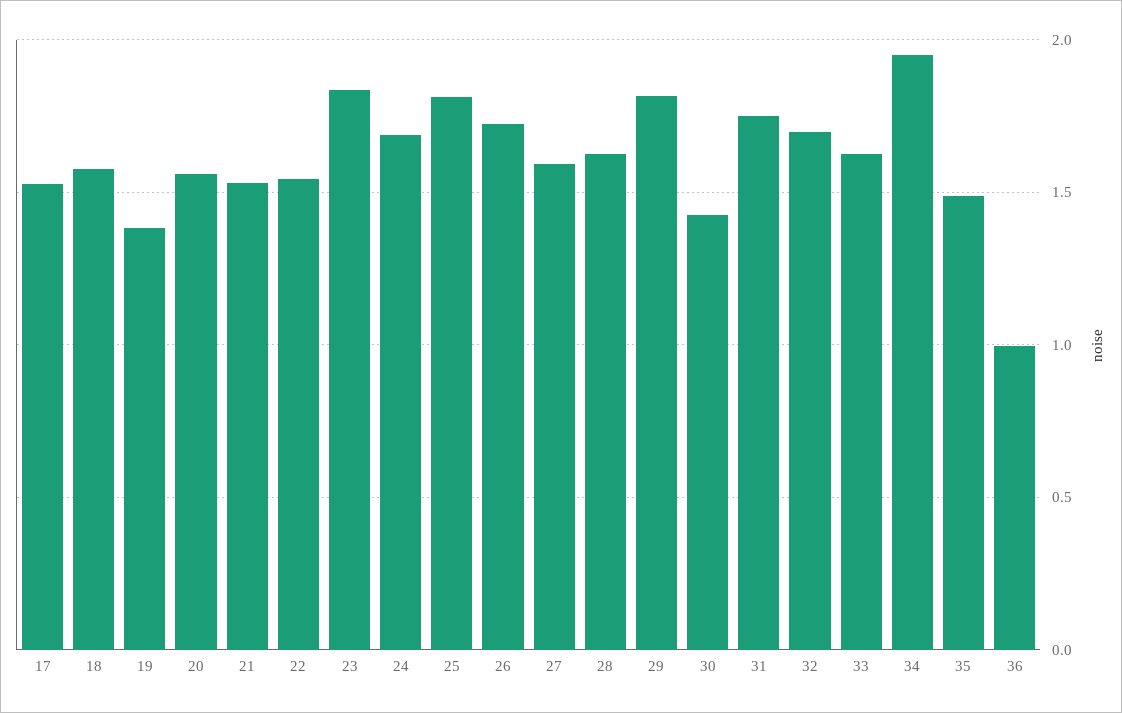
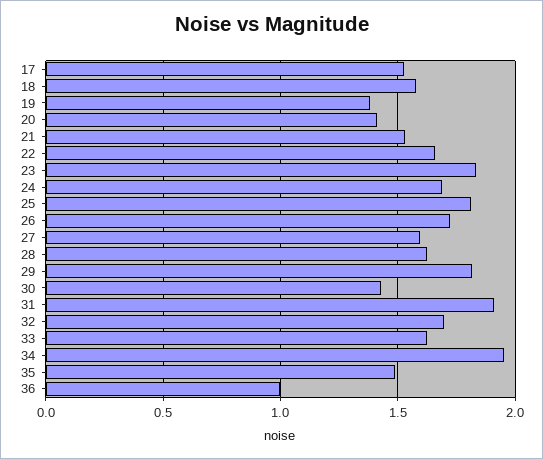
  {
    "17": 1.55,
    "18": 1.6,
    "19": 1.4,
-   "20": 1.55,
+   "20": 1.4,
    "21": 1.55,
-   "22": 1.55,
+   "22": 1.65,
    "23": 1.85,
    "24": 1.7,
    "25": 1.8,
    "26": 1.7,
    "27": 1.6,
    "28": 1.65,
    "29": 1.8,
    "30": 1.45,
-   "31": 1.75,
+   "31": 1.9,
    "32": 1.7,
    "33": 1.65,
    "34": 1.95,
    "35": 1.5,
    "36": 1
  }

